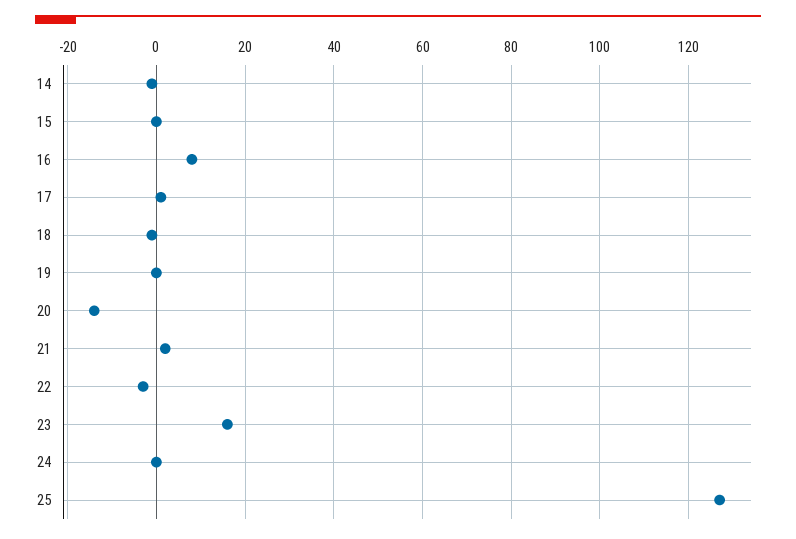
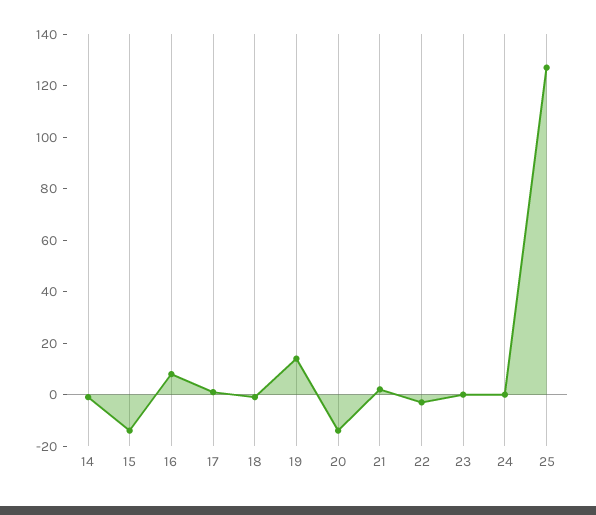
  {
    "14": 0,
-   "15": 0,
+   "15": -15,
    "16": 10,
    "17": 0,
    "18": 0,
-   "19": 0,
+   "19": 15,
    "20": -15,
    "21": 0,
    "22": -5,
-   "23": 15,
+   "23": 0,
    "24": 0,
    "25": 125
  }

